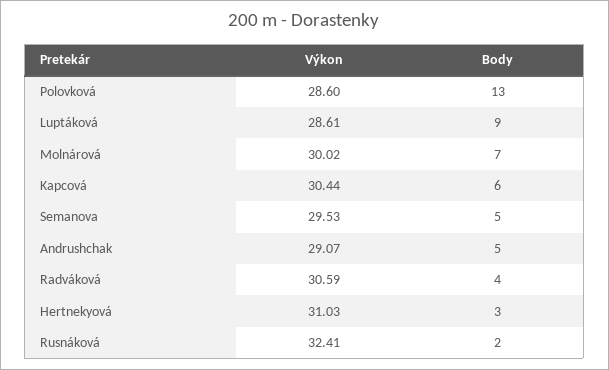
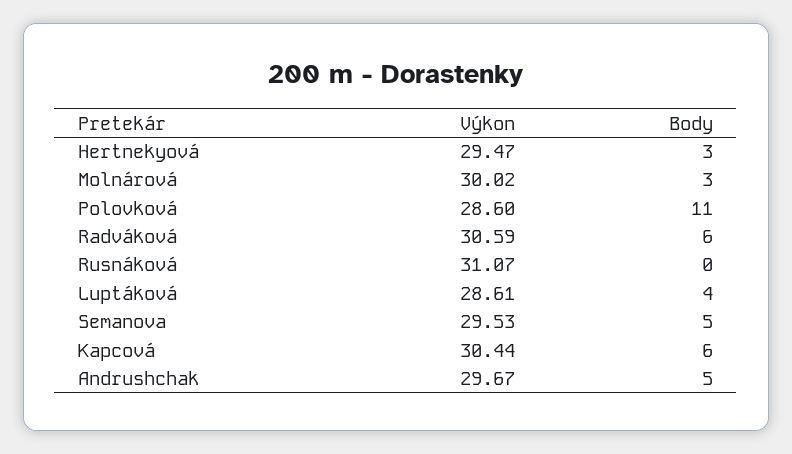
  {
    "Výkon": {
      "Polovková": 28.6,
      "Luptáková": 28.61,
      "Molnárová": 30.02,
      "Kapcová": 30.44,
      "Semanova": 29.53,
-     "Andrushchak": 29.07,
+     "Andrushchak": 29.67,
      "Radváková": 30.59,
-     "Hertnekyová": 31.03,
+     "Hertnekyová": 29.47,
-     "Rusnáková": 32.41
+     "Rusnáková": 31.07
    },
    "Body": {
-     "Polovková": 13,
+     "Polovková": 11,
-     "Luptáková": 9,
+     "Luptáková": 4,
-     "Molnárová": 7,
+     "Molnárová": 3,
      "Kapcová": 6,
      "Semanova": 5,
      "Andrushchak": 5,
-     "Radváková": 4,
+     "Radváková": 6,
      "Hertnekyová": 3,
-     "Rusnáková": 2
+     "Rusnáková": 0
    }
  }

